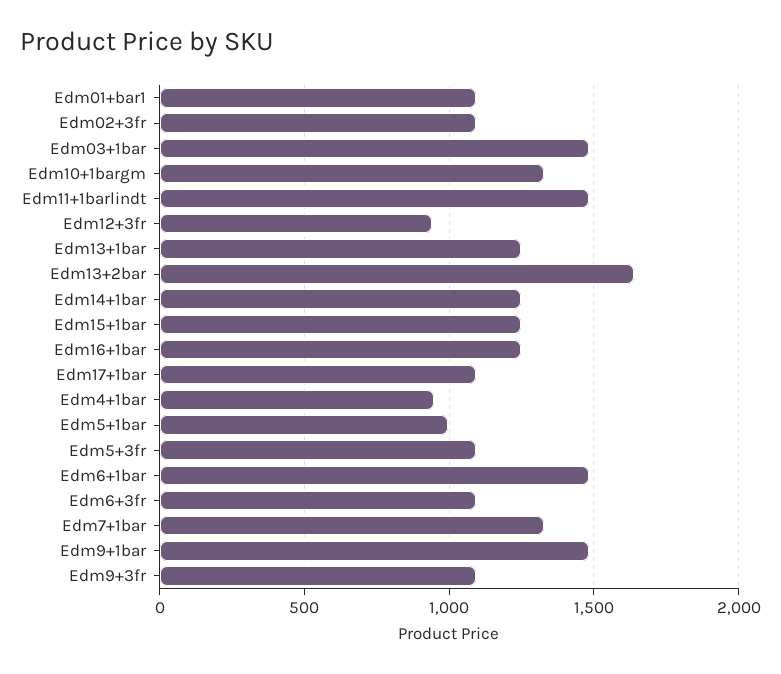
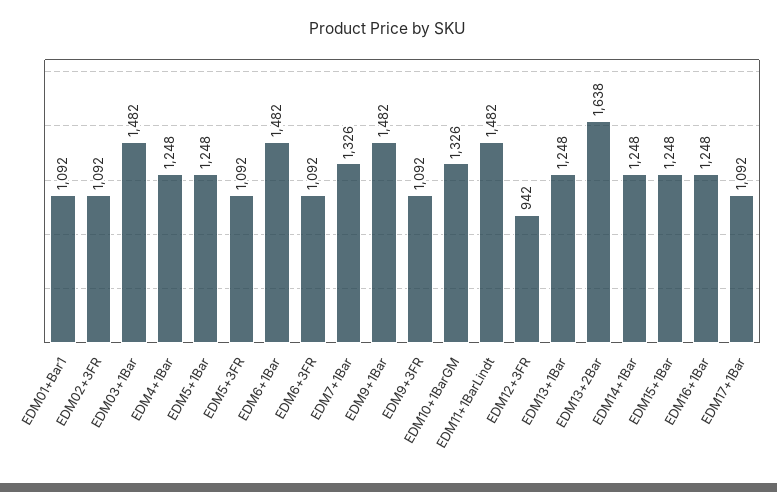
  {
    "Edm01+bar1": 1092,
    "Edm02+3fr": 1092,
    "Edm03+1bar": 1482,
    "Edm10+1bargm": 1326,
    "Edm11+1barlindt": 1482,
    "Edm12+3fr": 942,
    "Edm13+1bar": 1248,
    "Edm13+2bar": 1638,
    "Edm14+1bar": 1248,
    "Edm15+1bar": 1248,
    "Edm16+1bar": 1248,
    "Edm17+1bar": 1092,
-   "Edm4+1bar": 950,
+   "Edm4+1bar": 1248,
-   "Edm5+1bar": 1000,
+   "Edm5+1bar": 1248,
    "Edm5+3fr": 1092,
    "Edm6+1bar": 1482,
    "Edm6+3fr": 1092,
    "Edm7+1bar": 1326,
    "Edm9+1bar": 1482,
    "Edm9+3fr": 1092
  }

